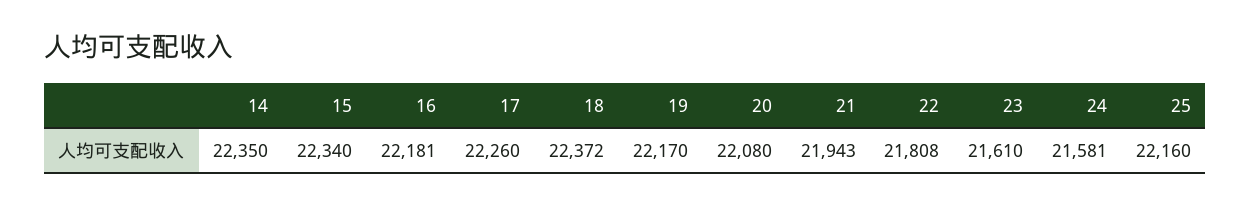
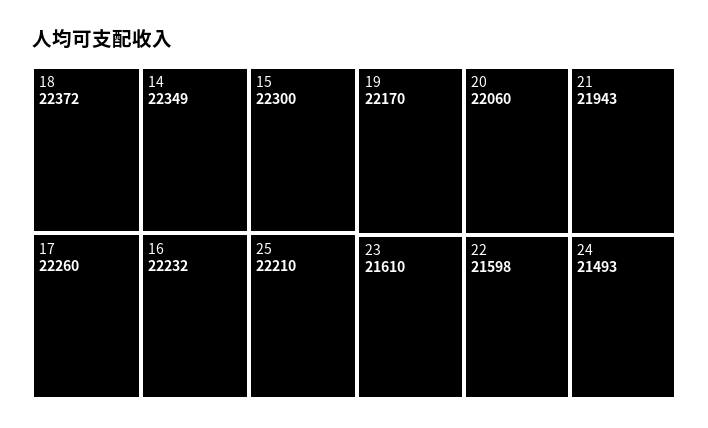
  {
-   "14": 22350,
+   "14": 22349,
-   "15": 22340,
+   "15": 22300,
-   "16": 22181,
+   "16": 22232,
    "17": 22260,
    "18": 22372,
    "19": 22170,
-   "20": 22080,
+   "20": 22060,
    "21": 21943,
-   "22": 21808,
+   "22": 21598,
    "23": 21610,
-   "24": 21581,
+   "24": 21493,
-   "25": 22160
+   "25": 22210
  }

